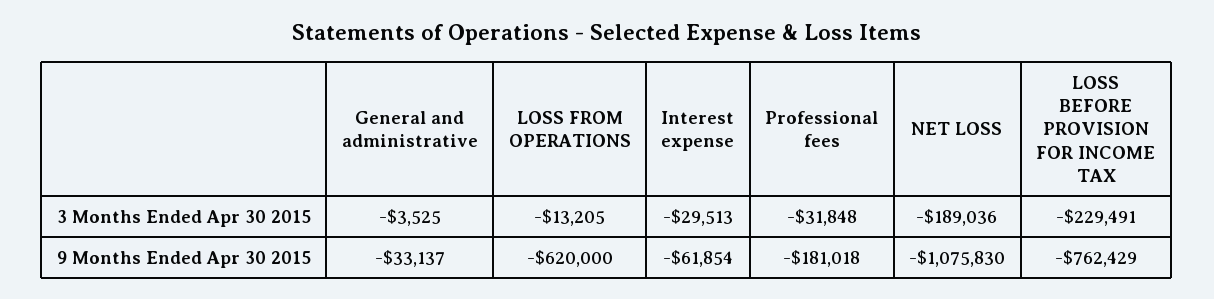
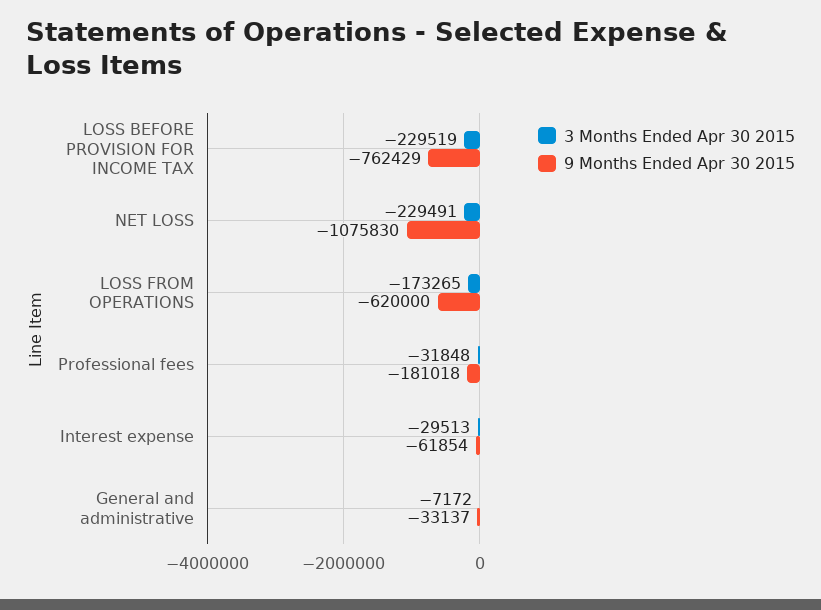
  {
    "3 Months Ended Apr 30 2015": {
-     "General and administrative": -3525,
+     "General and administrative": -7172,
-     "LOSS FROM OPERATIONS": -13205,
+     "LOSS FROM OPERATIONS": -173265,
      "Interest expense": -29513,
      "Professional fees": -31848,
-     "NET LOSS": -189036,
+     "NET LOSS": -229491,
-     "LOSS BEFORE PROVISION FOR INCOME TAX": -229491
+     "LOSS BEFORE PROVISION FOR INCOME TAX": -229519
    },
    "9 Months Ended Apr 30 2015": {
      "General and administrative": -33137,
      "LOSS FROM OPERATIONS": -620000,
      "Interest expense": -61854,
      "Professional fees": -181018,
      "NET LOSS": -1075830,
      "LOSS BEFORE PROVISION FOR INCOME TAX": -762429
    }
  }

